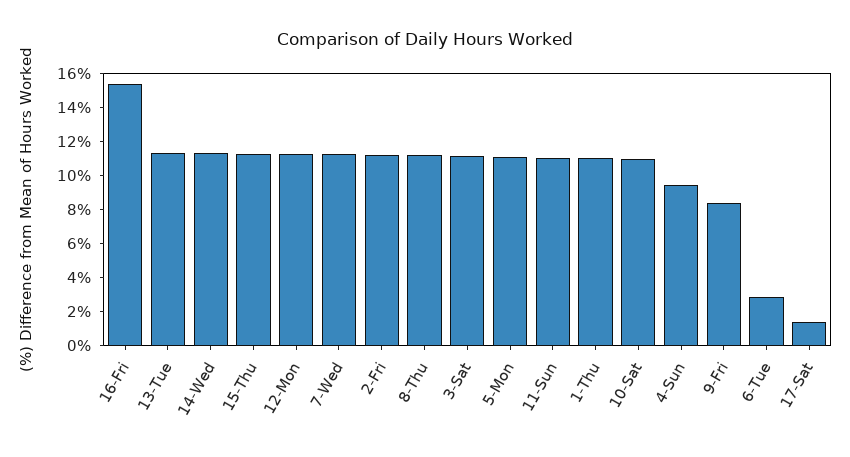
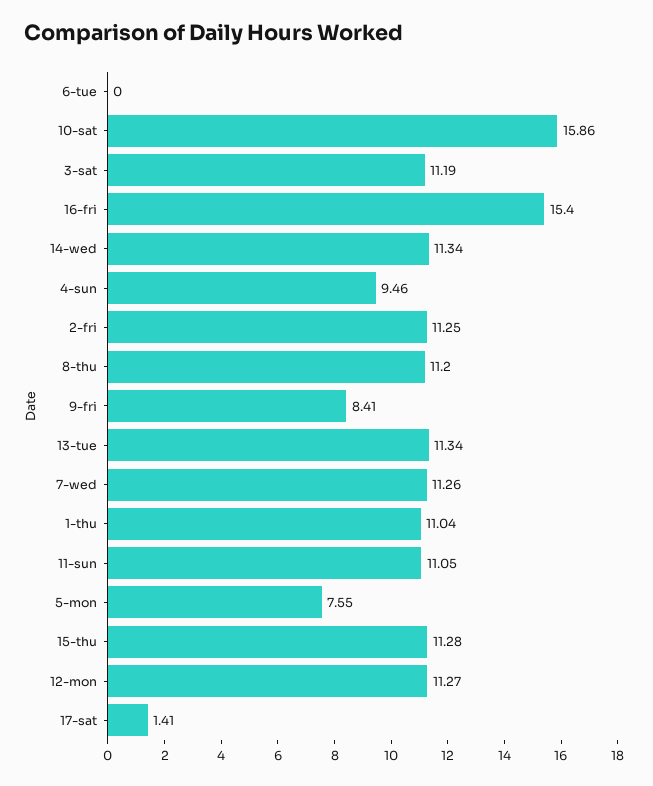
  {
    "16-Fri": 15.4,
    "13-Tue": 11.34,
    "14-Wed": 11.34,
    "15-Thu": 11.28,
    "12-Mon": 11.27,
    "7-Wed": 11.26,
    "2-Fri": 11.25,
    "8-Thu": 11.2,
    "3-Sat": 11.19,
-   "5-Mon": 11,
+   "5-Mon": 7.55,
    "11-Sun": 11.05,
    "1-Thu": 11.04,
-   "10-Sat": 11,
+   "10-Sat": 15.86,
    "4-Sun": 9.46,
    "9-Fri": 8.41,
-   "6-Tue": 3,
+   "6-Tue": 0,
    "17-Sat": 1.41
  }

